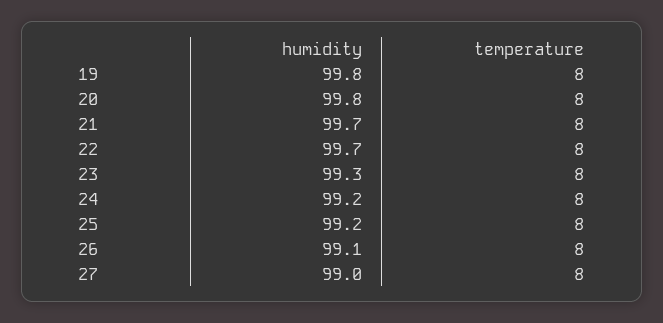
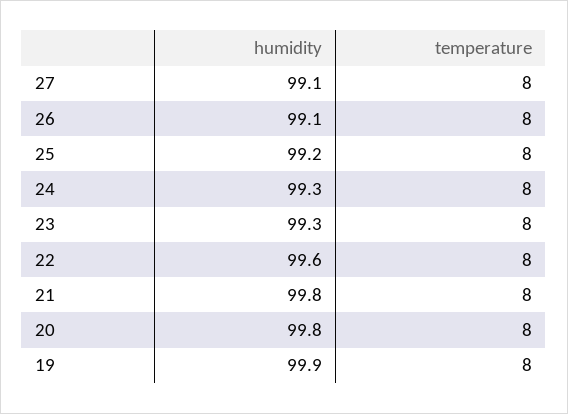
  {
    "humidity": {
-     "19": 99.8,
+     "19": 99.9,
      "20": 99.8,
-     "21": 99.7,
+     "21": 99.8,
-     "22": 99.7,
+     "22": 99.6,
      "23": 99.3,
-     "24": 99.2,
+     "24": 99.3,
      "25": 99.2,
      "26": 99.1,
-     "27": 99
+     "27": 99.1
    },
    "temperature": {
      "19": 8,
      "20": 8,
      "21": 8,
      "22": 8,
      "23": 8,
      "24": 8,
      "25": 8,
      "26": 8,
      "27": 8
    }
  }

